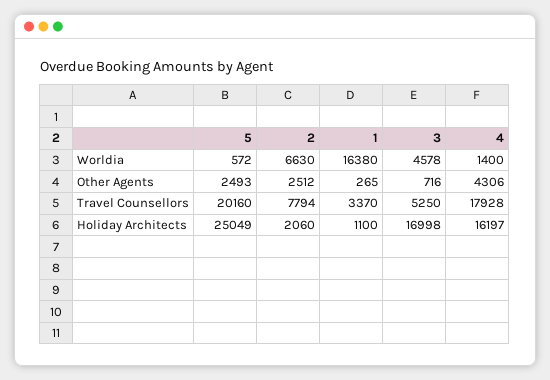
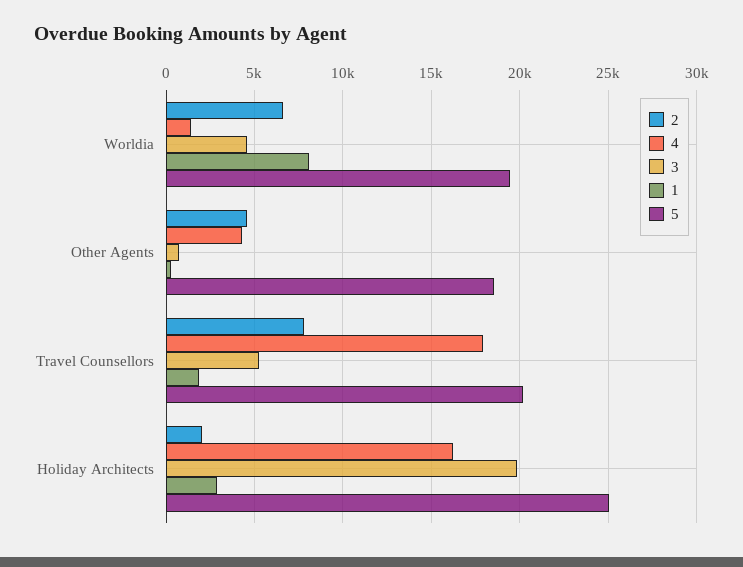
  {
    "5": {
-     "Worldia": 572,
+     "Worldia": 19500,
-     "Other Agents": 2493,
+     "Other Agents": 18500,
      "Travel Counsellors": 20160,
      "Holiday Architects": 25049
    },
    "2": {
      "Worldia": 6630,
-     "Other Agents": 2512,
+     "Other Agents": 4500,
      "Travel Counsellors": 7794,
      "Holiday Architects": 2060
    },
    "1": {
-     "Worldia": 16380,
+     "Worldia": 8000,
      "Other Agents": 265,
-     "Travel Counsellors": 3370,
+     "Travel Counsellors": 2000,
-     "Holiday Architects": 1100
+     "Holiday Architects": 3000
    },
    "3": {
      "Worldia": 4578,
      "Other Agents": 716,
      "Travel Counsellors": 5250,
-     "Holiday Architects": 16998
+     "Holiday Architects": 20000
    },
    "4": {
      "Worldia": 1400,
      "Other Agents": 4306,
      "Travel Counsellors": 17928,
      "Holiday Architects": 16197
    }
  }

